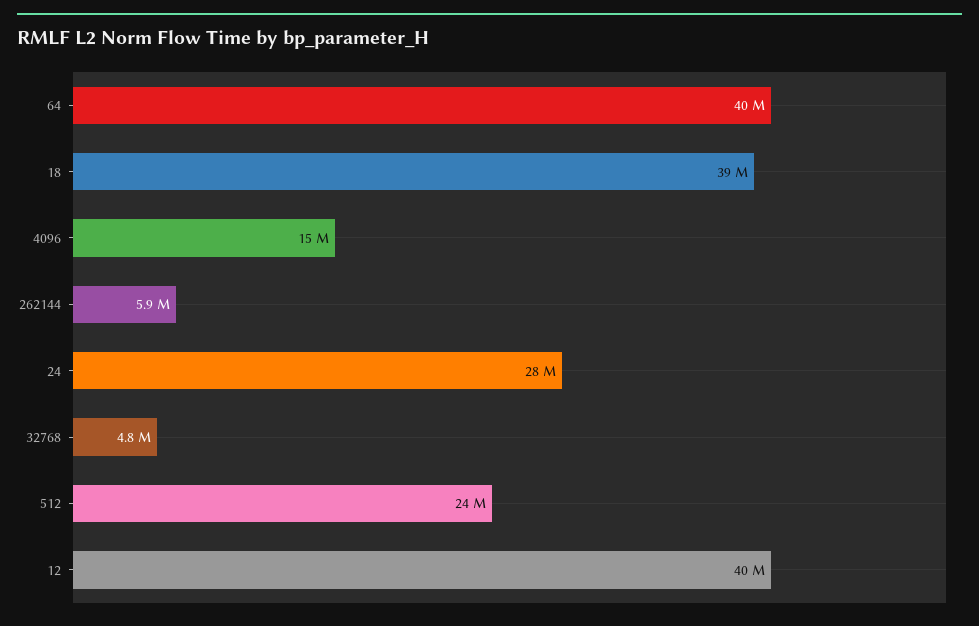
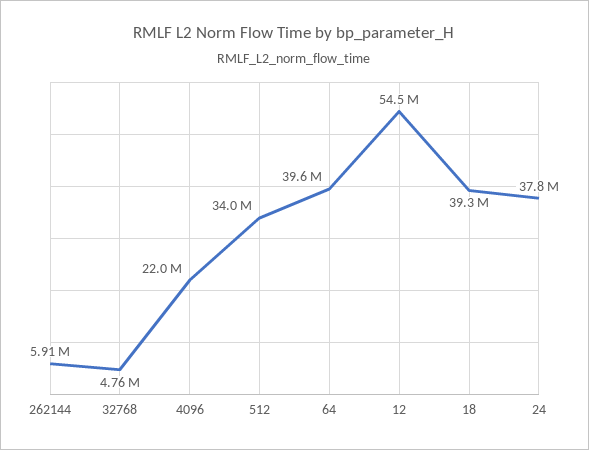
  {
    "64": 39600000,
    "18": 39300000,
-   "4096": 15000000,
+   "4096": 22000000,
    "262144": 5910000,
-   "24": 28000000,
+   "24": 37800000,
    "32768": 4760000,
-   "512": 24000000,
+   "512": 34000000,
-   "12": 40000000
+   "12": 54500000
  }

